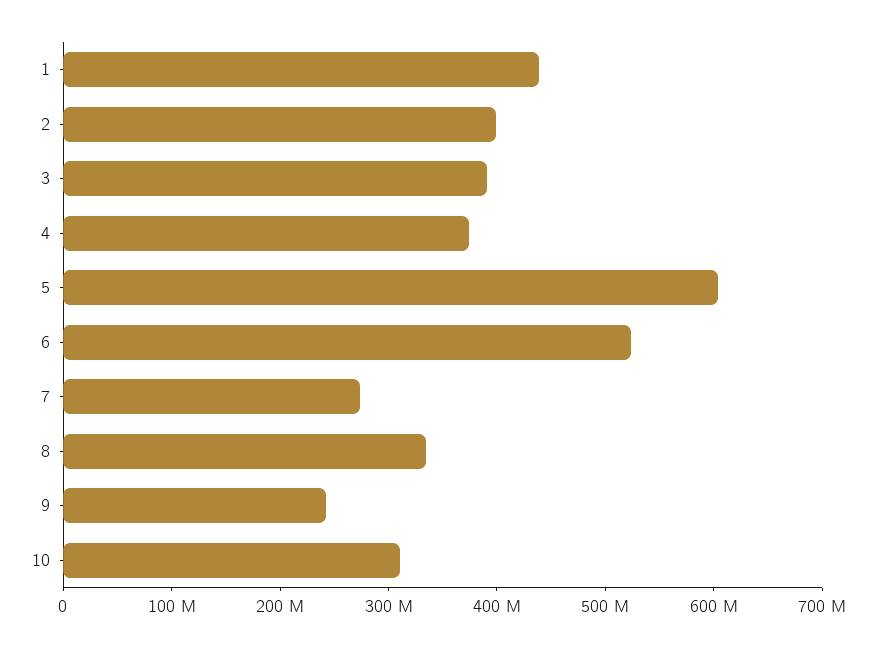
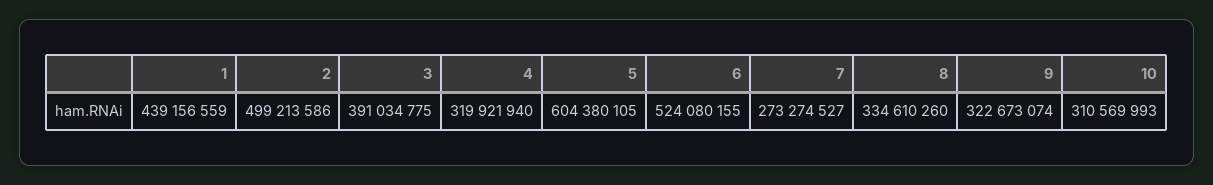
  {
    "1": 439156559,
-   "2": 400000000,
+   "2": 499213586,
    "3": 391034775,
-   "4": 380000000,
+   "4": 319921940,
    "5": 604380105,
    "6": 524080155,
    "7": 273274527,
    "8": 334610260,
-   "9": 240000000,
+   "9": 322673074,
    "10": 310569993
  }

